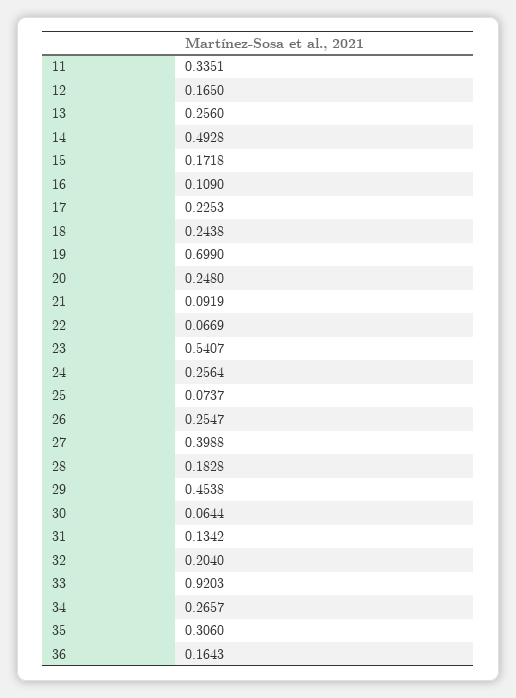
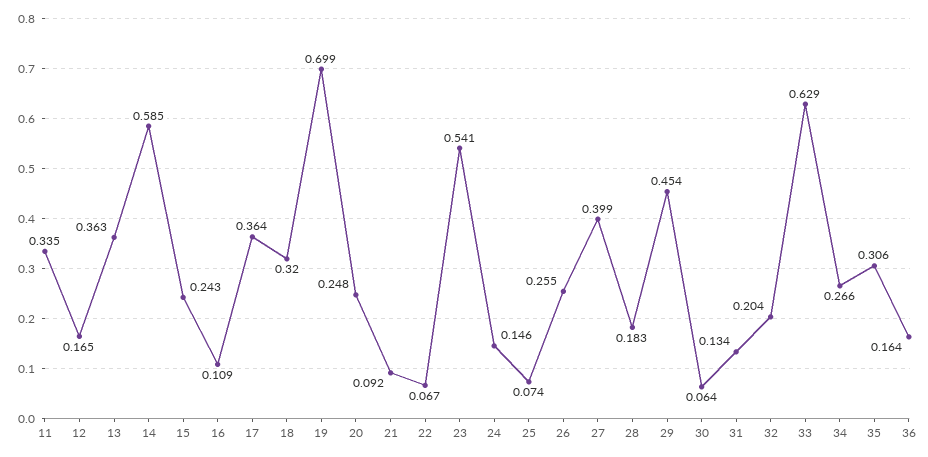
  {
    "11": 0.3351,
    "12": 0.165,
-   "13": 0.256,
+   "13": 0.363,
-   "14": 0.4928,
+   "14": 0.585,
-   "15": 0.1718,
+   "15": 0.243,
    "16": 0.109,
-   "17": 0.2253,
+   "17": 0.364,
-   "18": 0.2438,
+   "18": 0.32,
    "19": 0.699,
    "20": 0.248,
    "21": 0.0919,
    "22": 0.0669,
    "23": 0.5407,
-   "24": 0.2564,
+   "24": 0.146,
    "25": 0.0737,
    "26": 0.2547,
    "27": 0.3988,
    "28": 0.1828,
    "29": 0.4538,
    "30": 0.0644,
    "31": 0.1342,
    "32": 0.204,
-   "33": 0.9203,
+   "33": 0.629,
    "34": 0.2657,
    "35": 0.306,
    "36": 0.1643
  }

